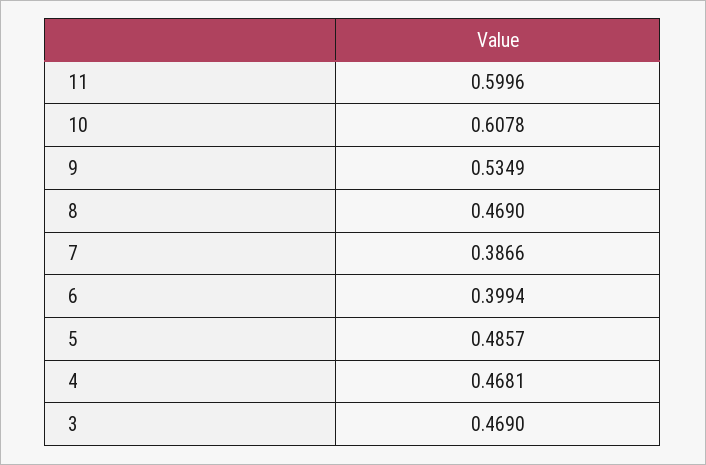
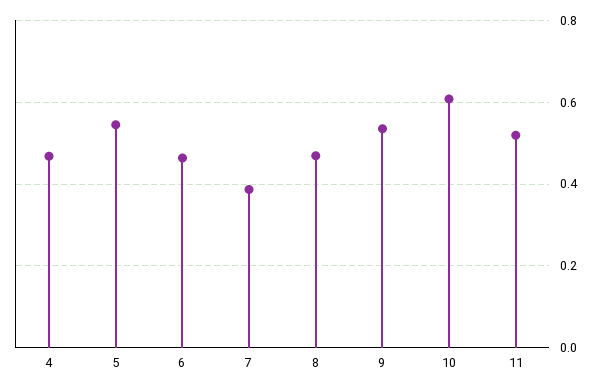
  {
-   "11": 0.5996,
+   "11": 0.52,
    "10": 0.6078,
    "9": 0.5349,
    "8": 0.469,
    "7": 0.3866,
-   "6": 0.3994,
+   "6": 0.46,
-   "5": 0.4857,
+   "5": 0.54,
-   "4": 0.4681,
+   "4": 0.4681
-   "3": 0.469
  }

